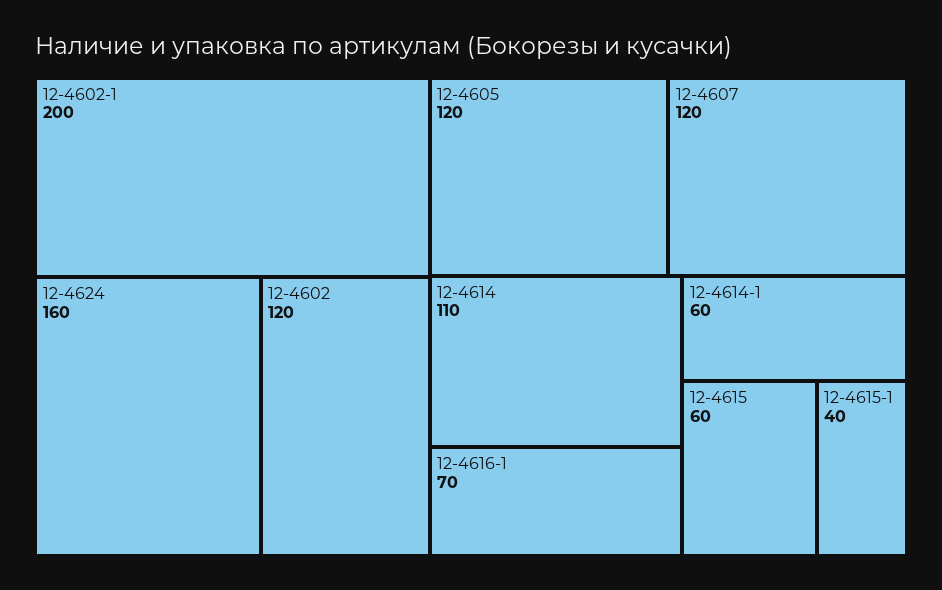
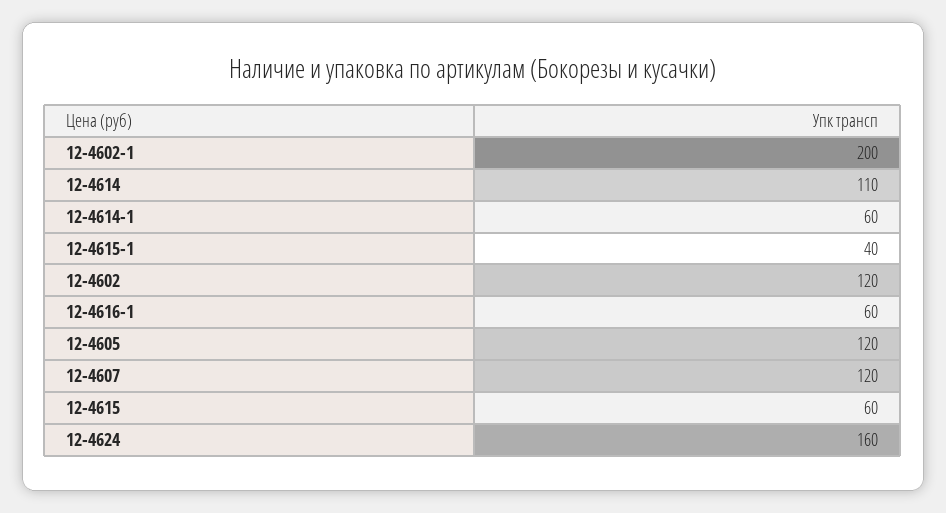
  {
    "12-4602-1": 200,
    "12-4624": 160,
    "12-4602": 120,
    "12-4605": 120,
    "12-4607": 120,
    "12-4614": 110,
-   "12-4616-1": 70,
+   "12-4616-1": 60,
    "12-4614-1": 60,
    "12-4615": 60,
    "12-4615-1": 40
  }

